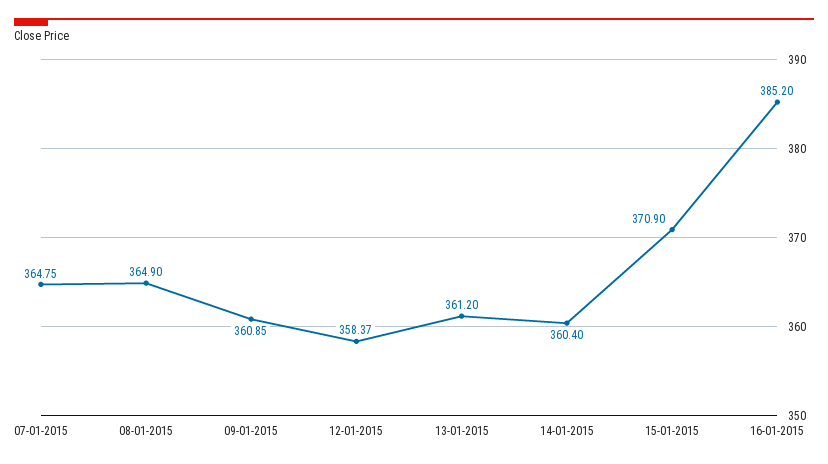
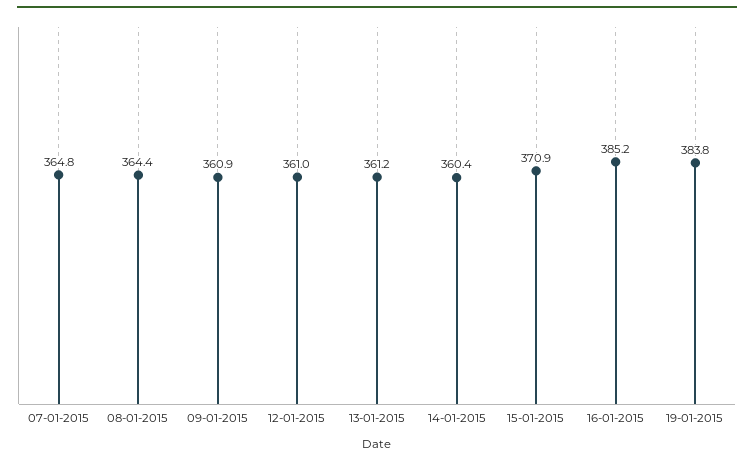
  {
    "07-01-2015": 364.75,
-   "08-01-2015": 364.9,
+   "08-01-2015": 364.4,
    "09-01-2015": 360.85,
-   "12-01-2015": 358.37,
+   "12-01-2015": 361,
    "13-01-2015": 361.2,
    "14-01-2015": 360.4,
    "15-01-2015": 370.9,
-   "16-01-2015": 385.2
+   "16-01-2015": 385.2,
+   "19-01-2015": 383.8
  }

